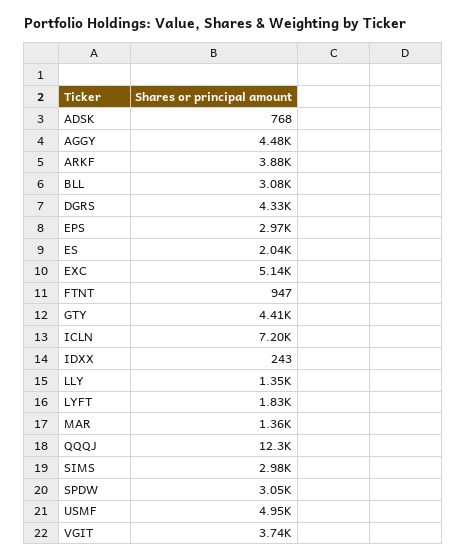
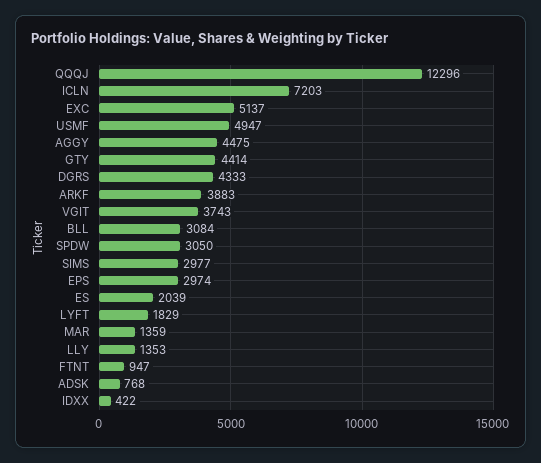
  {
    "ADSK": 768,
    "AGGY": 4475,
    "ARKF": 3883,
    "BLL": 3084,
    "DGRS": 4333,
    "EPS": 2974,
    "ES": 2039,
    "EXC": 5137,
    "FTNT": 947,
    "GTY": 4414,
    "ICLN": 7203,
-   "IDXX": 243,
+   "IDXX": 422,
    "LLY": 1353,
    "LYFT": 1829,
    "MAR": 1359,
    "QQQJ": 12296,
    "SIMS": 2977,
    "SPDW": 3050,
    "USMF": 4947,
    "VGIT": 3743
  }

